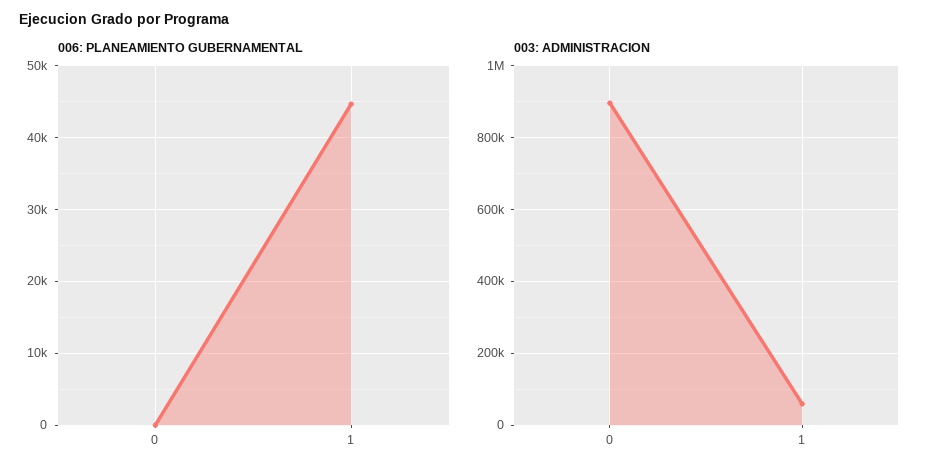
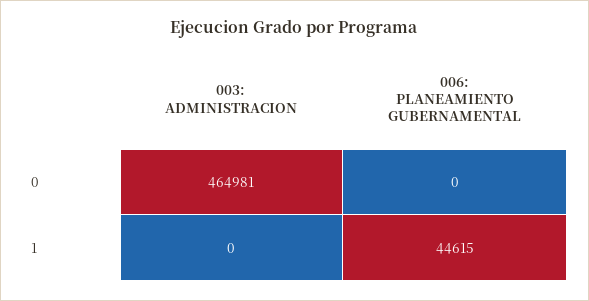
  {
    "006: PLANEAMIENTO GUBERNAMENTAL": {
      "0": 0,
      "1": 44615
    },
    "003: ADMINISTRACION": {
-     "0": 900000,
+     "0": 464981,
-     "1": 60000
+     "1": 0
    }
  }

